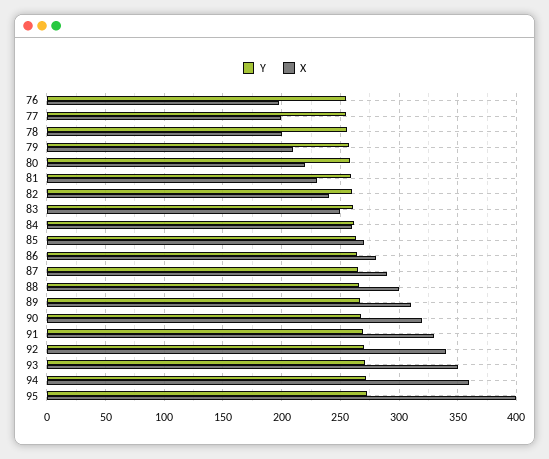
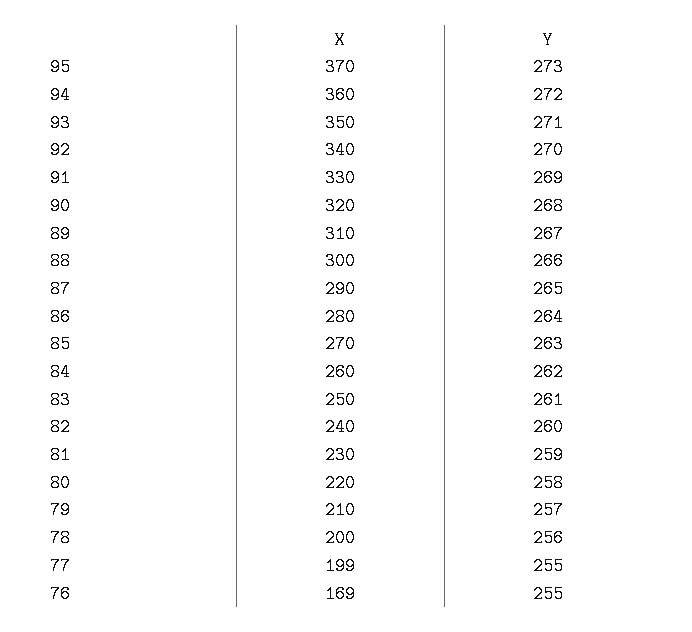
  {
    "Y": {
      "76": 255,
      "77": 255,
      "78": 256,
      "79": 257,
      "80": 258,
      "81": 259,
      "82": 260,
      "83": 261,
      "84": 262,
      "85": 263,
      "86": 264,
      "87": 265,
      "88": 266,
      "89": 267,
      "90": 268,
      "91": 269,
      "92": 270,
      "93": 271,
      "94": 272,
      "95": 273
    },
    "X": {
-     "76": 200,
+     "76": 169,
      "77": 199,
      "78": 200,
      "79": 210,
      "80": 220,
      "81": 230,
      "82": 240,
      "83": 250,
      "84": 260,
      "85": 270,
      "86": 280,
      "87": 290,
      "88": 300,
      "89": 310,
      "90": 320,
      "91": 330,
      "92": 340,
      "93": 350,
      "94": 360,
-     "95": 400
+     "95": 370
    }
  }

